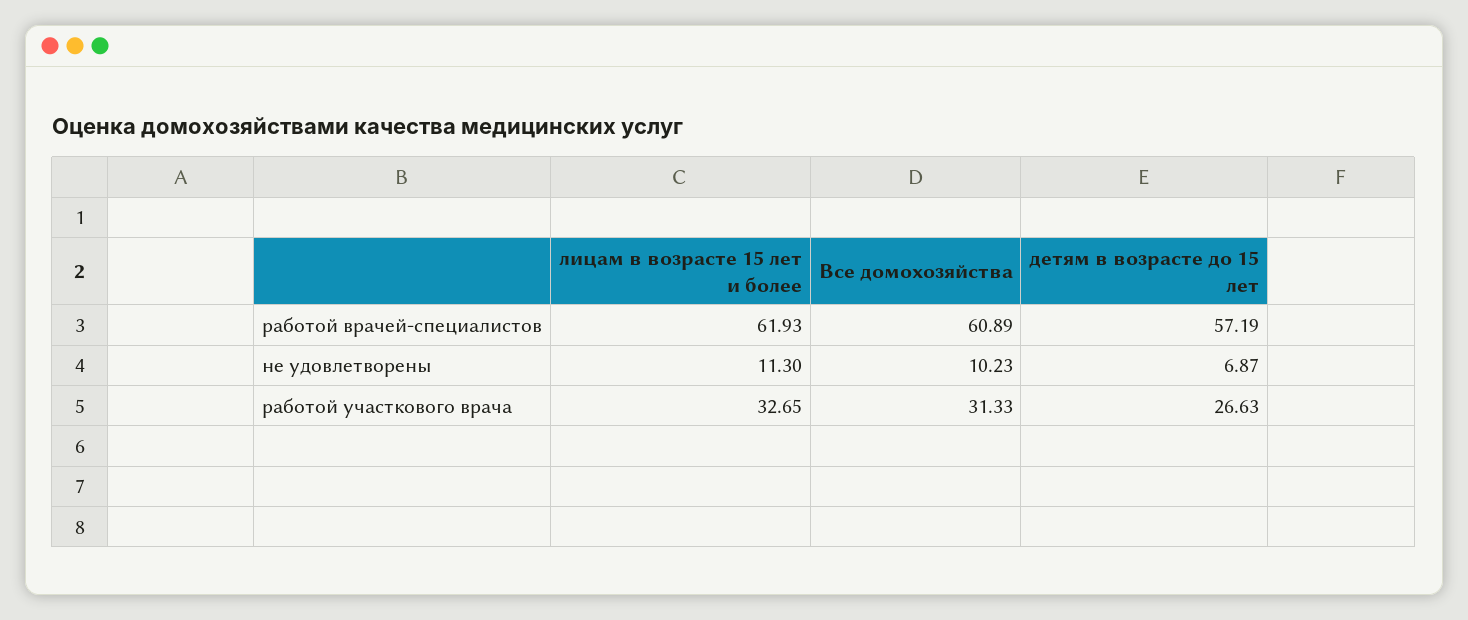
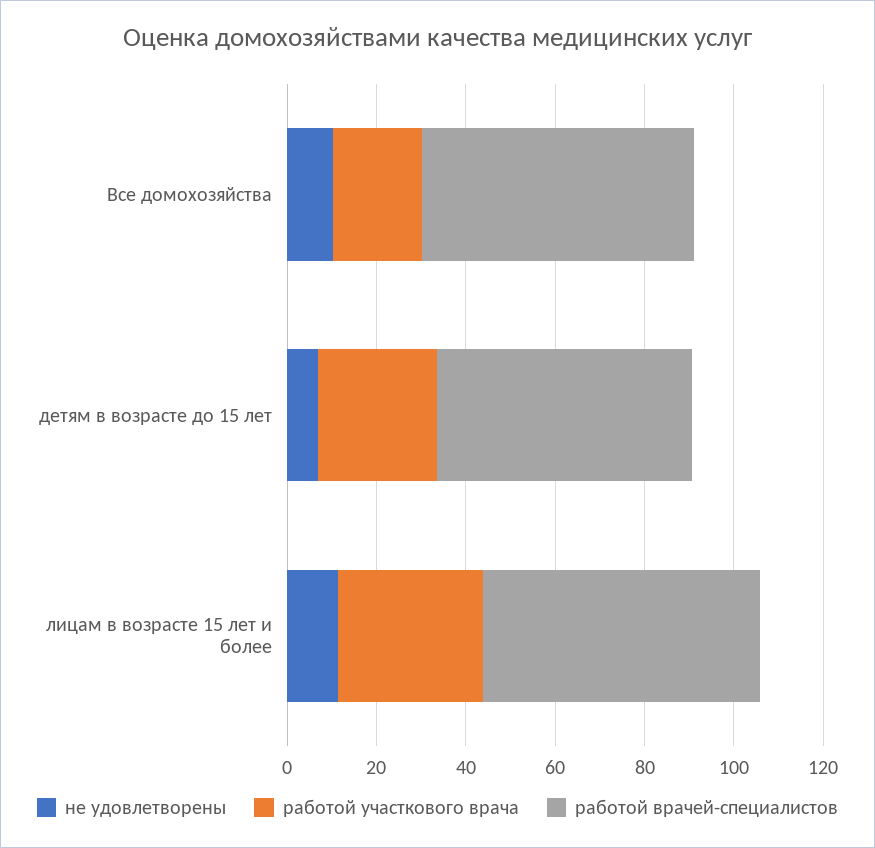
  {
    "работой врачей-специалистов": {
      "лицам в возрасте 15 лет и более": 61.93,
      "Все домохозяйства": 60.89,
      "детям в возрасте до 15 лет": 57.19
    },
    "не удовлетворены": {
      "лицам в возрасте 15 лет и более": 11.3,
      "Все домохозяйства": 10.23,
      "детям в возрасте до 15 лет": 6.87
    },
    "работой участкового врача": {
      "лицам в возрасте 15 лет и более": 32.65,
-     "Все домохозяйства": 31.33,
+     "Все домохозяйства": 20,
      "детям в возрасте до 15 лет": 26.63
    }
  }

